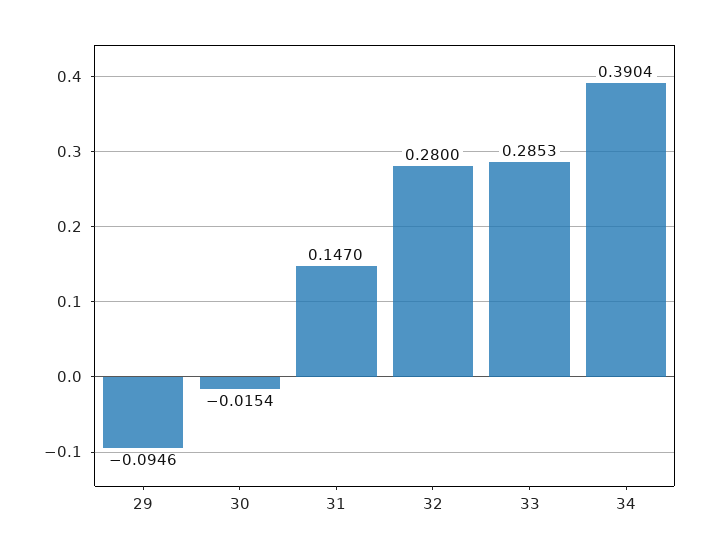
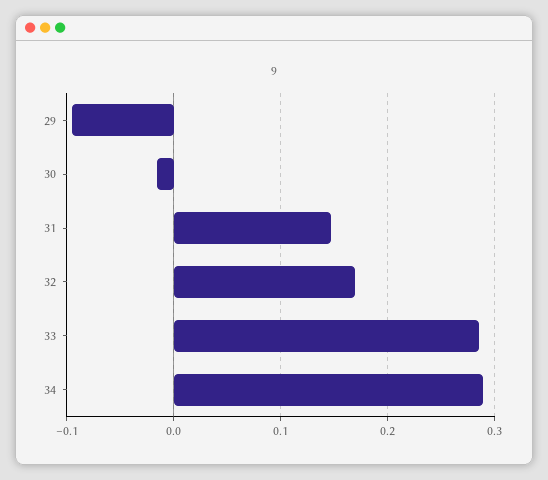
  {
    "29": -0.0946,
    "30": -0.0154,
    "31": 0.147,
-   "32": 0.28,
+   "32": 0.17,
    "33": 0.2853,
-   "34": 0.3904
+   "34": 0.29
  }

